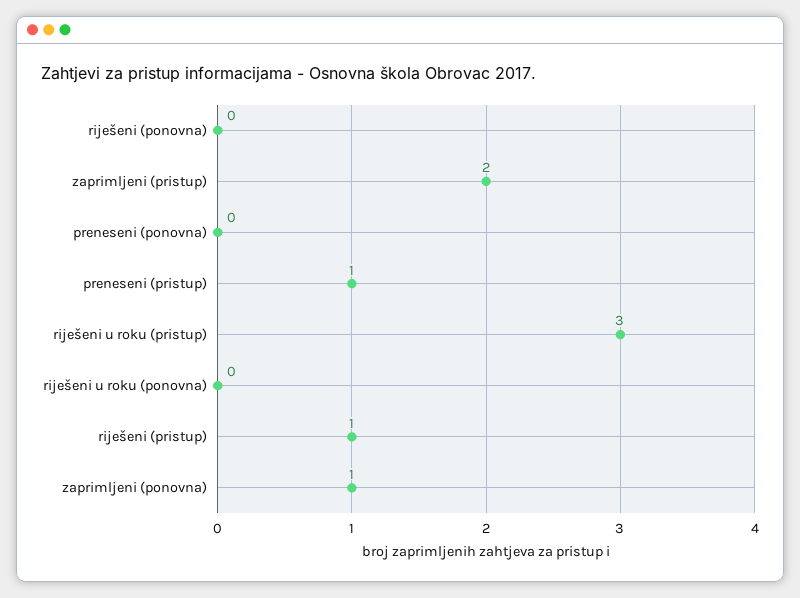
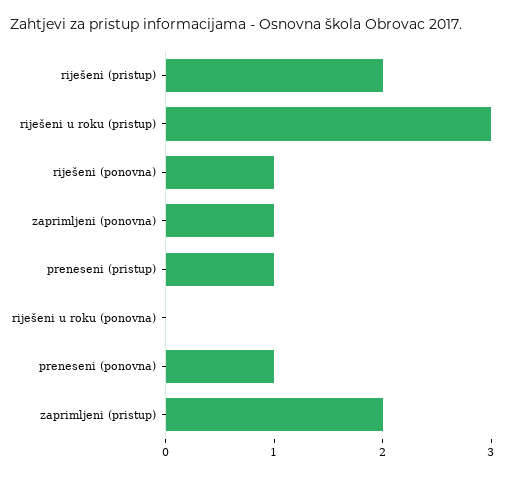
  {
-   "riješeni (ponovna)": 0,
+   "riješeni (ponovna)": 1,
    "zaprimljeni (pristup)": 2,
-   "preneseni (ponovna)": 0,
+   "preneseni (ponovna)": 1,
    "preneseni (pristup)": 1,
    "riješeni u roku (pristup)": 3,
    "riješeni u roku (ponovna)": 0,
-   "riješeni (pristup)": 1,
+   "riješeni (pristup)": 2,
    "zaprimljeni (ponovna)": 1
  }

